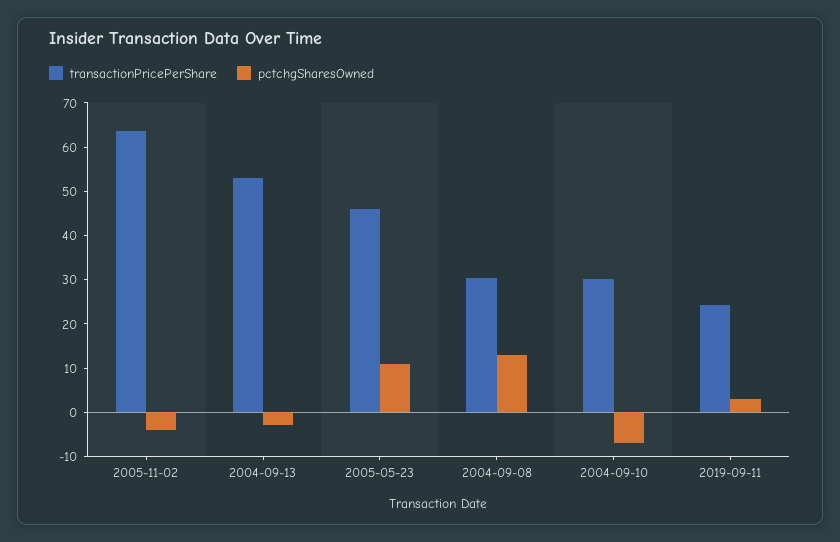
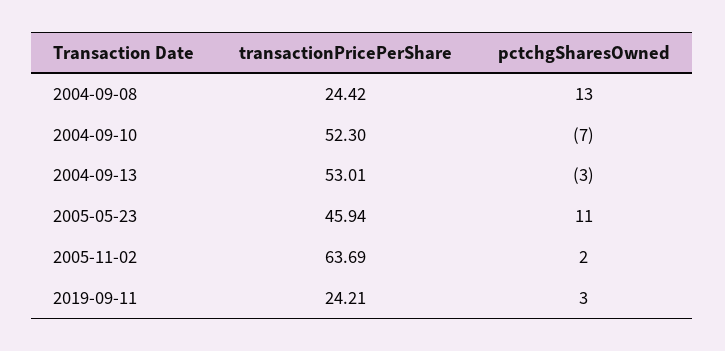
  {
    "transactionPricePerShare": {
      "2005-11-02": 63.69,
      "2004-09-13": 53.01,
      "2005-05-23": 45.94,
-     "2004-09-08": 30,
+     "2004-09-08": 24.42,
-     "2004-09-10": 30,
+     "2004-09-10": 52.3,
      "2019-09-11": 24.21
    },
    "pctchgSharesOwned": {
-     "2005-11-02": -4,
+     "2005-11-02": 2,
      "2004-09-13": -3,
      "2005-05-23": 11,
      "2004-09-08": 13,
      "2004-09-10": -7,
      "2019-09-11": 3
    }
  }

